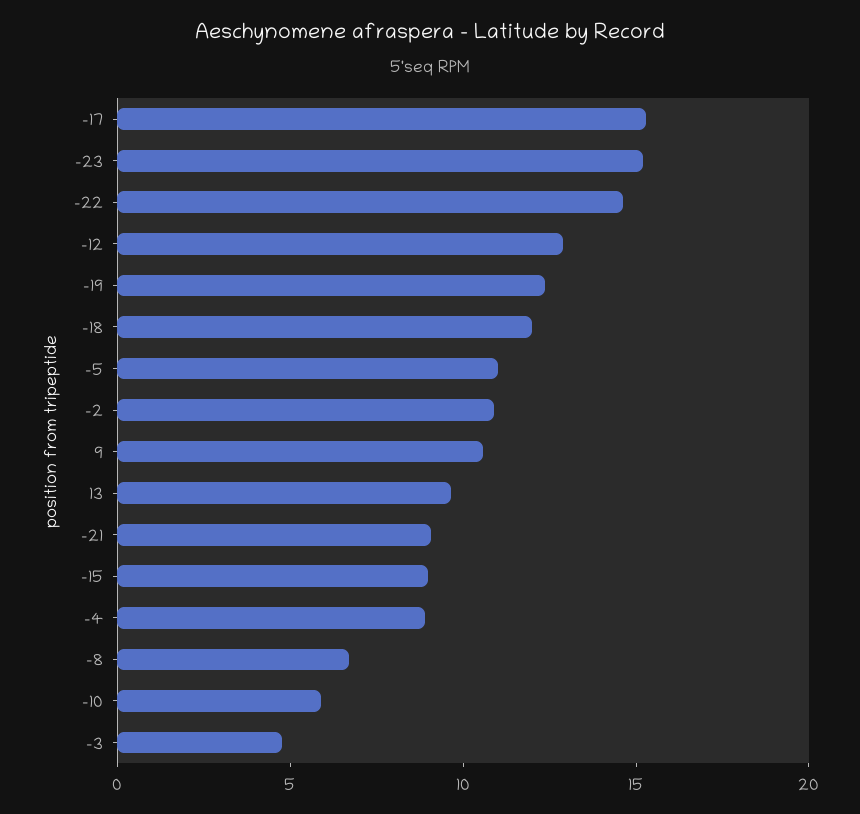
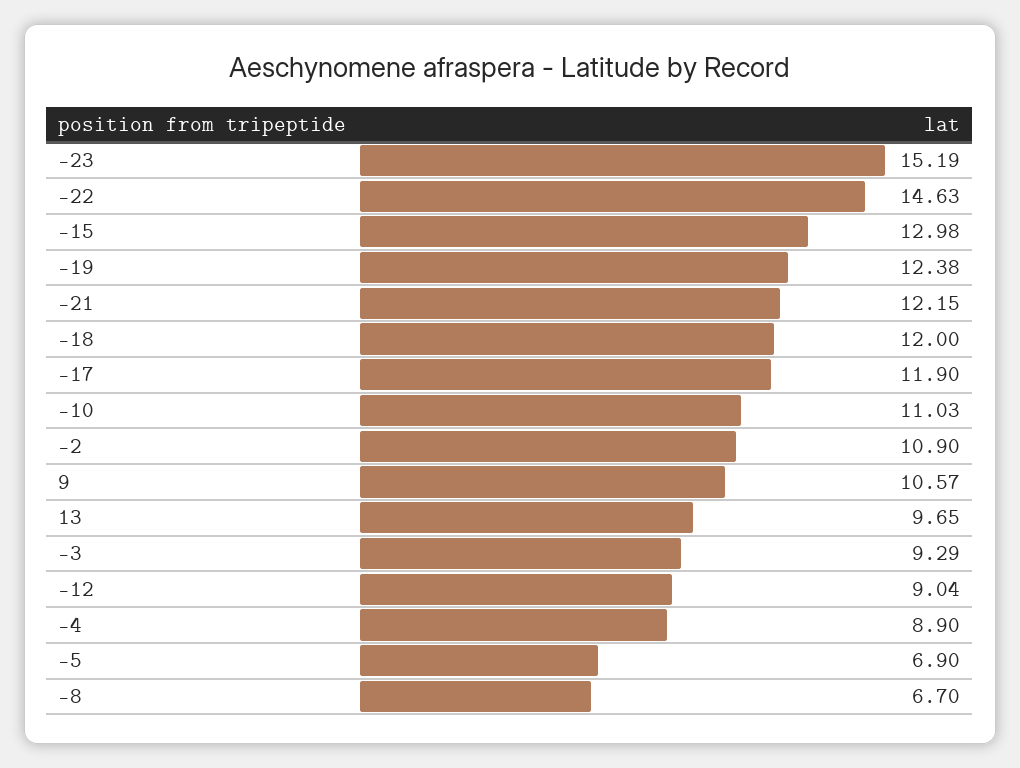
  {
-   "-17": 15,
+   "-17": 11.9,
    "-23": 15.19,
    "-22": 14.63,
-   "-12": 13,
+   "-12": 9.04,
    "-19": 12.38,
    "-18": 12,
-   "-5": 11,
+   "-5": 6.9,
    "-2": 10.9,
    "9": 10.57,
    "13": 9.65,
-   "-21": 9,
+   "-21": 12.15,
-   "-15": 9,
+   "-15": 12.98,
    "-4": 8.9,
    "-8": 6.7,
-   "-10": 6,
+   "-10": 11.03,
-   "-3": 5
+   "-3": 9.29
  }

